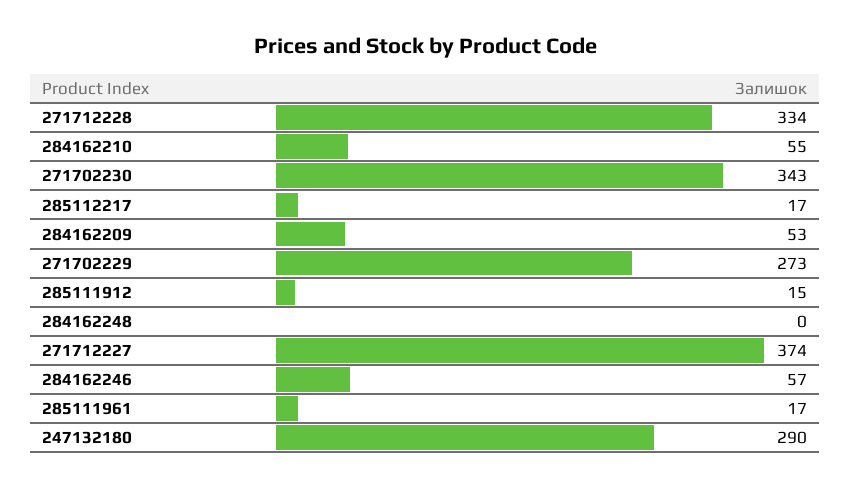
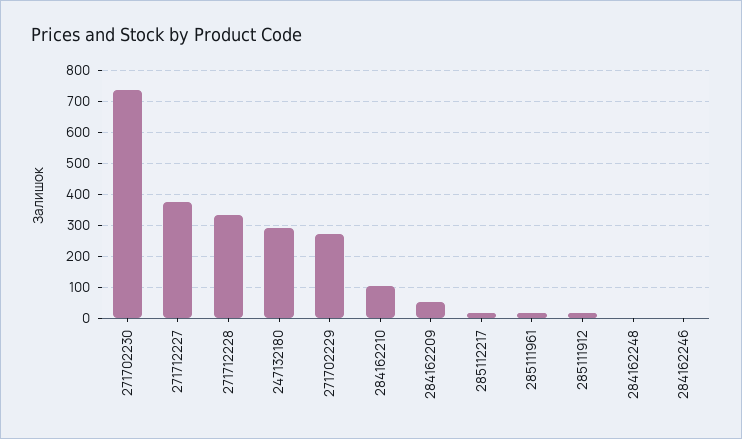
  {
    "271712228": 334,
-   "284162210": 55,
+   "284162210": 100,
-   "271702230": 343,
+   "271702230": 740,
    "285112217": 17,
    "284162209": 53,
    "271702229": 273,
    "285111912": 15,
    "284162248": 0,
    "271712227": 374,
-   "284162246": 57,
+   "284162246": 0,
    "285111961": 17,
    "247132180": 290
  }

